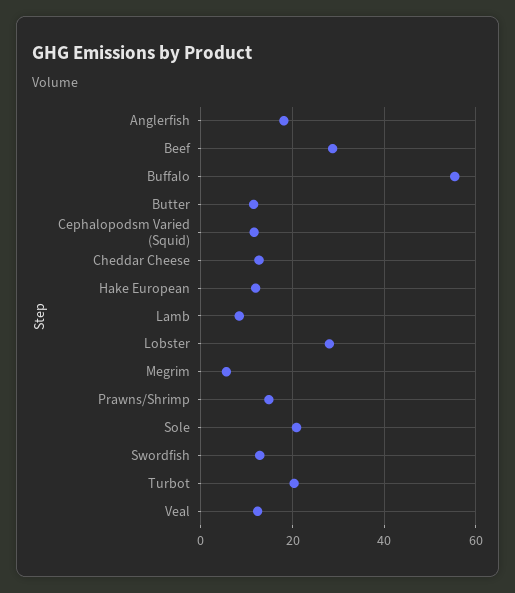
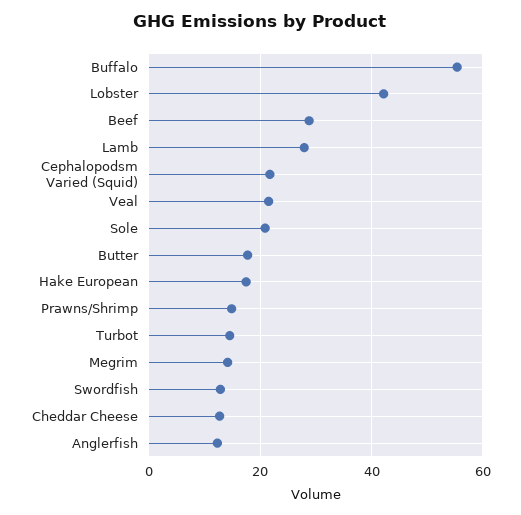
  {
-   "Anglerfish": 18,
+   "Anglerfish": 12,
    "Beef": 28,
    "Buffalo": 56,
-   "Butter": 12,
+   "Butter": 18,
-   "Cephalopodsm Varied (Squid)": 12,
+   "Cephalopodsm Varied (Squid)": 22,
    "Cheddar Cheese": 12,
-   "Hake European": 12,
+   "Hake European": 18,
-   "Lamb": 8,
+   "Lamb": 28,
-   "Lobster": 28,
+   "Lobster": 42,
-   "Megrim": 6,
+   "Megrim": 14,
    "Prawns/Shrimp": 14,
    "Sole": 20,
    "Swordfish": 12,
-   "Turbot": 20,
+   "Turbot": 14,
-   "Veal": 12
+   "Veal": 22
  }

